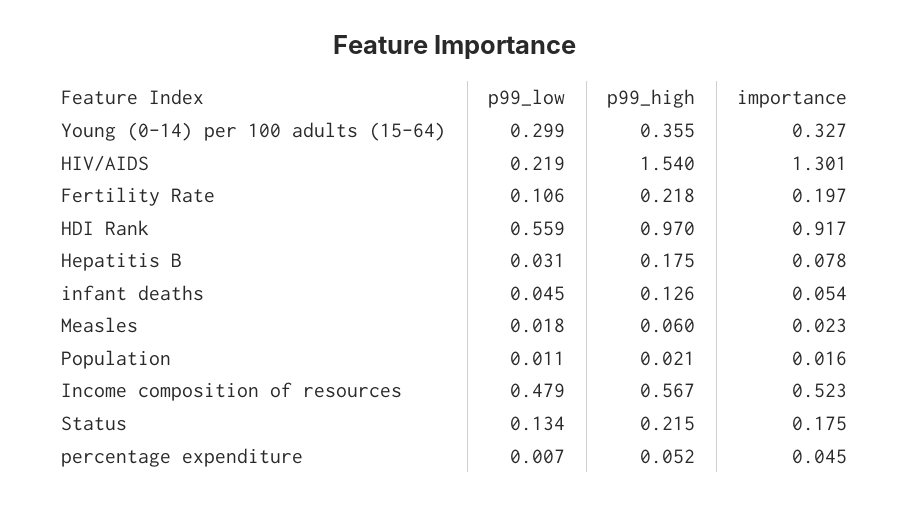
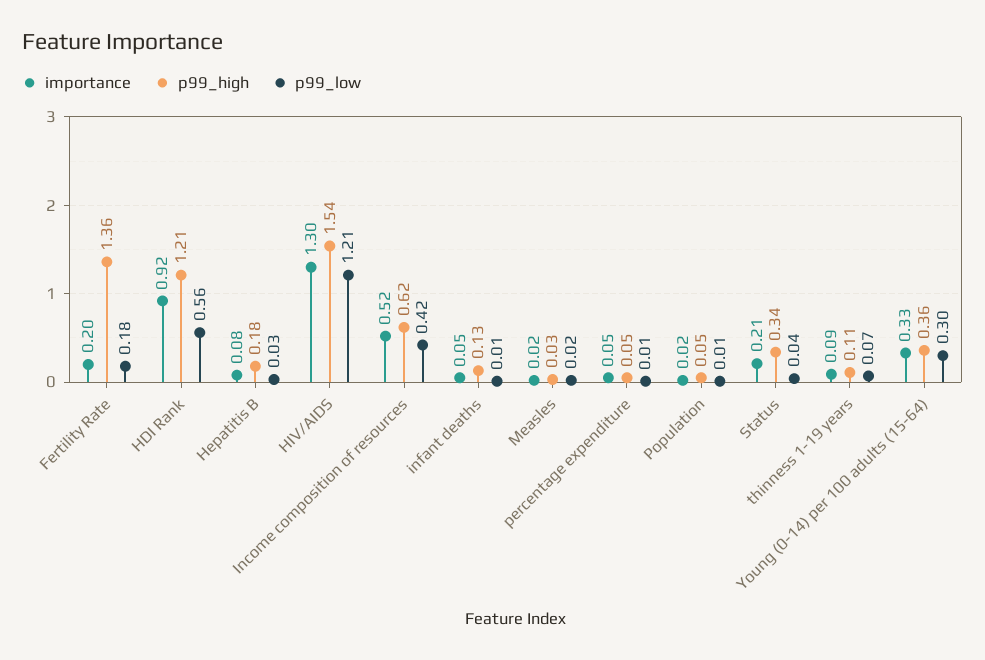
  {
    "p99_low": {
      "Young (0-14) per 100 adults (15-64)": 0.299,
-     "HIV/AIDS": 0.219,
+     "HIV/AIDS": 1.21,
-     "Fertility Rate": 0.106,
+     "Fertility Rate": 0.18,
      "HDI Rank": 0.559,
      "Hepatitis B": 0.031,
-     "infant deaths": 0.045,
+     "infant deaths": 0.01,
      "Measles": 0.018,
      "Population": 0.011,
-     "Income composition of resources": 0.479,
+     "Income composition of resources": 0.42,
-     "Status": 0.134,
+     "Status": 0.04,
-     "percentage expenditure": 0.007
+     "percentage expenditure": 0.007,
+     "thinness 1-19 years": 0.07
    },
    "p99_high": {
      "Young (0-14) per 100 adults (15-64)": 0.355,
      "HIV/AIDS": 1.54,
-     "Fertility Rate": 0.218,
+     "Fertility Rate": 1.36,
-     "HDI Rank": 0.97,
+     "HDI Rank": 1.21,
      "Hepatitis B": 0.175,
      "infant deaths": 0.126,
-     "Measles": 0.06,
+     "Measles": 0.03,
-     "Population": 0.021,
+     "Population": 0.05,
-     "Income composition of resources": 0.567,
+     "Income composition of resources": 0.62,
-     "Status": 0.215,
+     "Status": 0.34,
-     "percentage expenditure": 0.052
+     "percentage expenditure": 0.052,
+     "thinness 1-19 years": 0.11
    },
    "importance": {
      "Young (0-14) per 100 adults (15-64)": 0.327,
      "HIV/AIDS": 1.301,
      "Fertility Rate": 0.197,
      "HDI Rank": 0.917,
      "Hepatitis B": 0.078,
      "infant deaths": 0.054,
      "Measles": 0.023,
      "Population": 0.016,
      "Income composition of resources": 0.523,
-     "Status": 0.175,
+     "Status": 0.21,
-     "percentage expenditure": 0.045
+     "percentage expenditure": 0.045,
+     "thinness 1-19 years": 0.09
    }
  }

